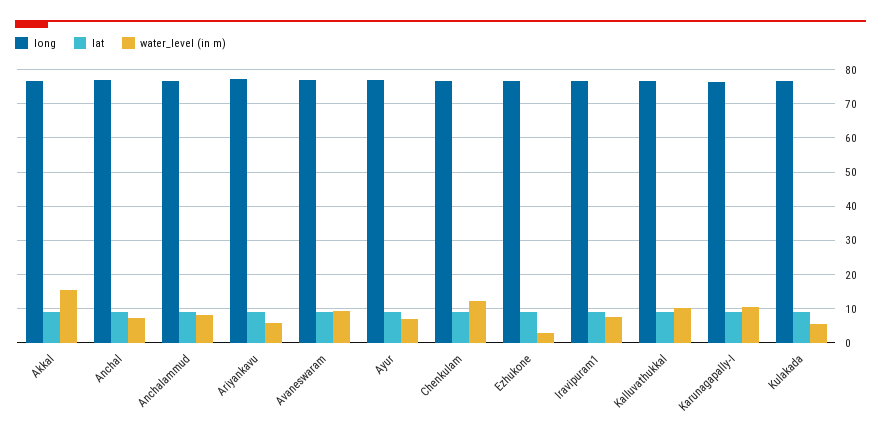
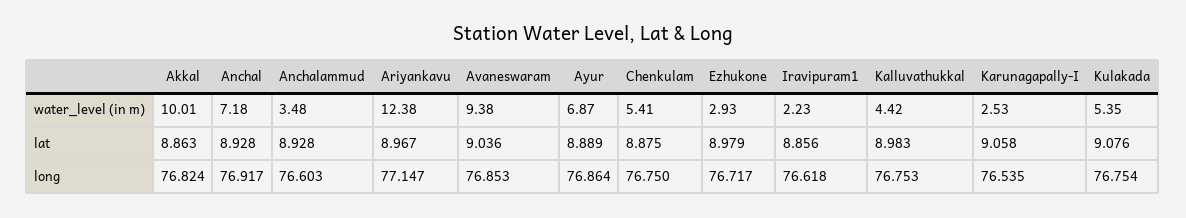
  {
    "long": {
      "Akkal": 76.824,
      "Anchal": 76.917,
      "Anchalammud": 76.603,
      "Ariyankavu": 77.147,
      "Avaneswaram": 76.853,
      "Ayur": 76.864,
      "Chenkulam": 76.75,
      "Ezhukone": 76.717,
      "Iravipuram1": 76.618,
      "Kalluvathukkal": 76.753,
      "Karunagapally-I": 76.535,
      "Kulakada": 76.754
    },
    "lat": {
      "Akkal": 8.863,
      "Anchal": 8.928,
      "Anchalammud": 8.928,
      "Ariyankavu": 8.967,
      "Avaneswaram": 9.036,
      "Ayur": 8.889,
      "Chenkulam": 8.875,
      "Ezhukone": 8.979,
      "Iravipuram1": 8.856,
      "Kalluvathukkal": 8.983,
      "Karunagapally-I": 9.058,
      "Kulakada": 9.076
    },
    "water_level (in m)": {
-     "Akkal": 16,
+     "Akkal": 10.01,
      "Anchal": 7.18,
-     "Anchalammud": 8,
+     "Anchalammud": 3.48,
-     "Ariyankavu": 6,
+     "Ariyankavu": 12.38,
      "Avaneswaram": 9.38,
      "Ayur": 6.87,
-     "Chenkulam": 12,
+     "Chenkulam": 5.41,
      "Ezhukone": 2.93,
-     "Iravipuram1": 8,
+     "Iravipuram1": 2.23,
-     "Kalluvathukkal": 10,
+     "Kalluvathukkal": 4.42,
-     "Karunagapally-I": 10,
+     "Karunagapally-I": 2.53,
      "Kulakada": 5.35
    }
  }

